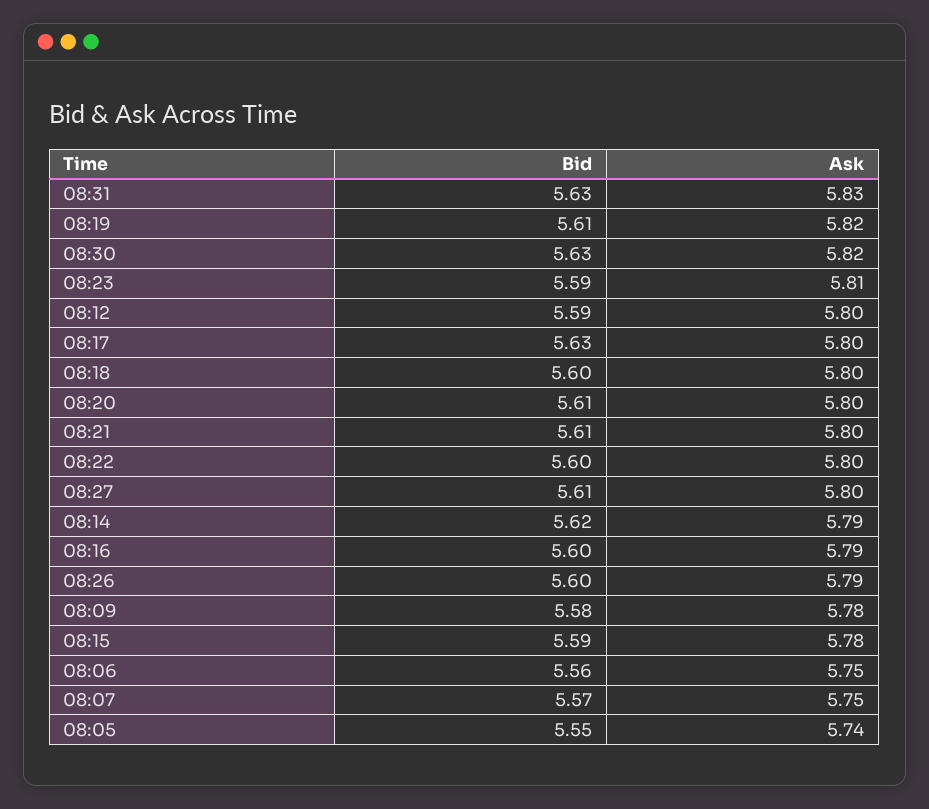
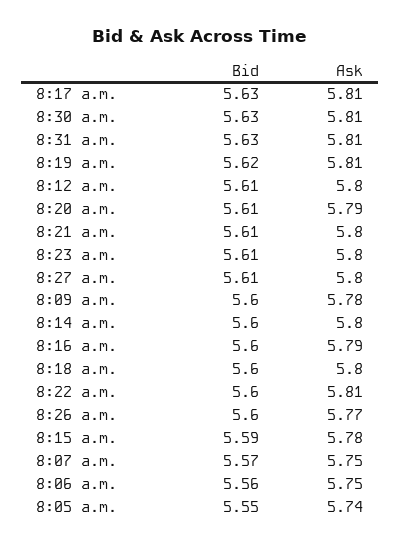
  {
    "Bid": {
      "08:31": 5.63,
-     "08:19": 5.61,
+     "08:19": 5.62,
      "08:30": 5.63,
-     "08:23": 5.59,
+     "08:23": 5.61,
-     "08:12": 5.59,
+     "08:12": 5.61,
      "08:17": 5.63,
      "08:18": 5.6,
      "08:20": 5.61,
      "08:21": 5.61,
      "08:22": 5.6,
      "08:27": 5.61,
-     "08:14": 5.62,
+     "08:14": 5.6,
      "08:16": 5.6,
      "08:26": 5.6,
-     "08:09": 5.58,
+     "08:09": 5.6,
      "08:15": 5.59,
      "08:06": 5.56,
      "08:07": 5.57,
      "08:05": 5.55
    },
    "Ask": {
-     "08:31": 5.83,
+     "08:31": 5.81,
-     "08:19": 5.82,
+     "08:19": 5.81,
-     "08:30": 5.82,
+     "08:30": 5.81,
-     "08:23": 5.81,
+     "08:23": 5.8,
      "08:12": 5.8,
-     "08:17": 5.8,
+     "08:17": 5.81,
      "08:18": 5.8,
-     "08:20": 5.8,
+     "08:20": 5.79,
      "08:21": 5.8,
-     "08:22": 5.8,
+     "08:22": 5.81,
      "08:27": 5.8,
-     "08:14": 5.79,
+     "08:14": 5.8,
      "08:16": 5.79,
-     "08:26": 5.79,
+     "08:26": 5.77,
      "08:09": 5.78,
      "08:15": 5.78,
      "08:06": 5.75,
      "08:07": 5.75,
      "08:05": 5.74
    }
  }

